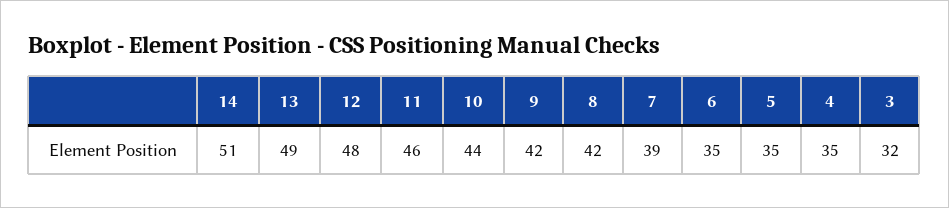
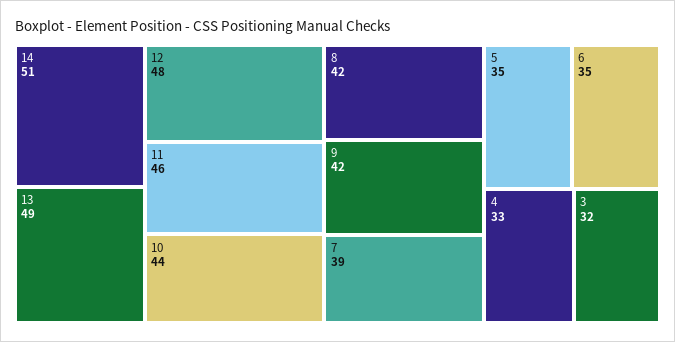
  {
    "14": 51,
    "13": 49,
    "12": 48,
    "11": 46,
    "10": 44,
    "9": 42,
    "8": 42,
    "7": 39,
    "6": 35,
    "5": 35,
-   "4": 35,
+   "4": 33,
    "3": 32
  }

